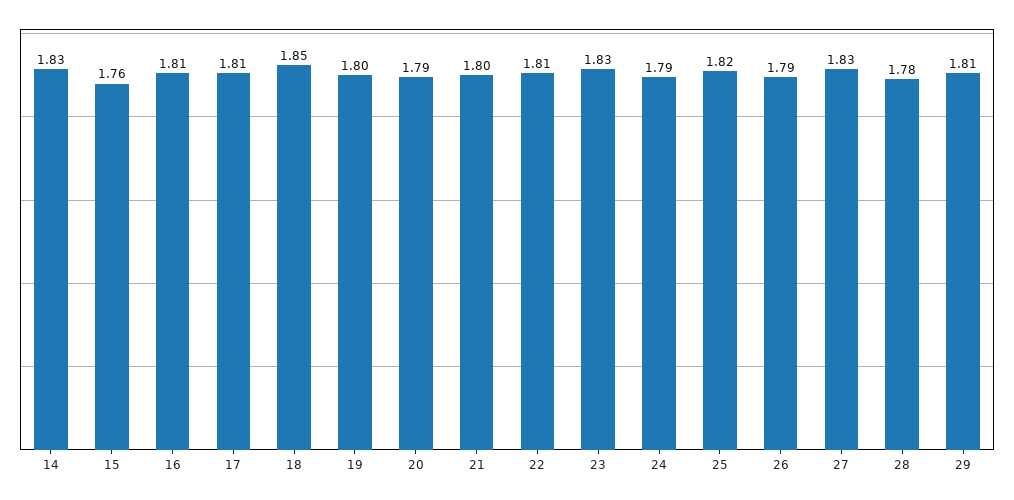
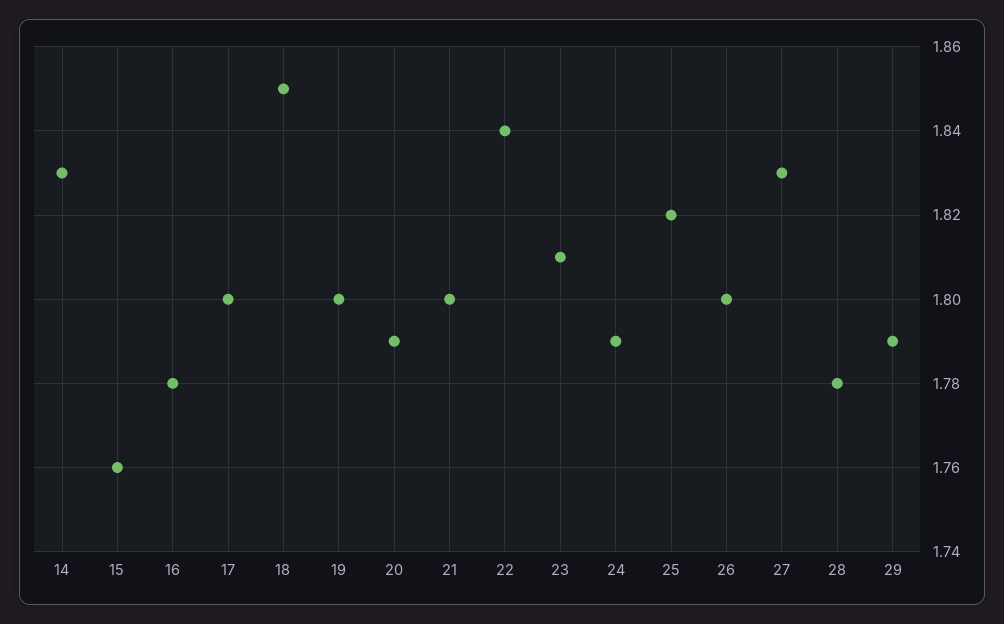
  {
    "14": 1.83,
    "15": 1.76,
-   "16": 1.81,
+   "16": 1.78,
-   "17": 1.81,
+   "17": 1.8,
    "18": 1.85,
    "19": 1.8,
    "20": 1.79,
    "21": 1.8,
-   "22": 1.81,
+   "22": 1.84,
-   "23": 1.83,
+   "23": 1.81,
    "24": 1.79,
    "25": 1.82,
-   "26": 1.79,
+   "26": 1.8,
    "27": 1.83,
    "28": 1.78,
-   "29": 1.81
+   "29": 1.79
  }

